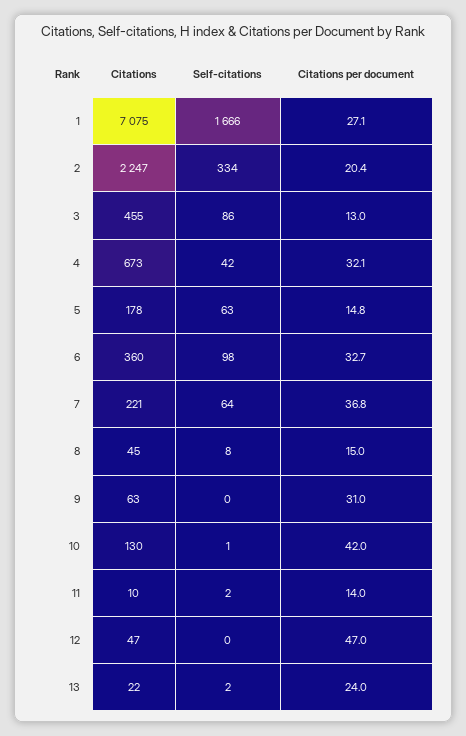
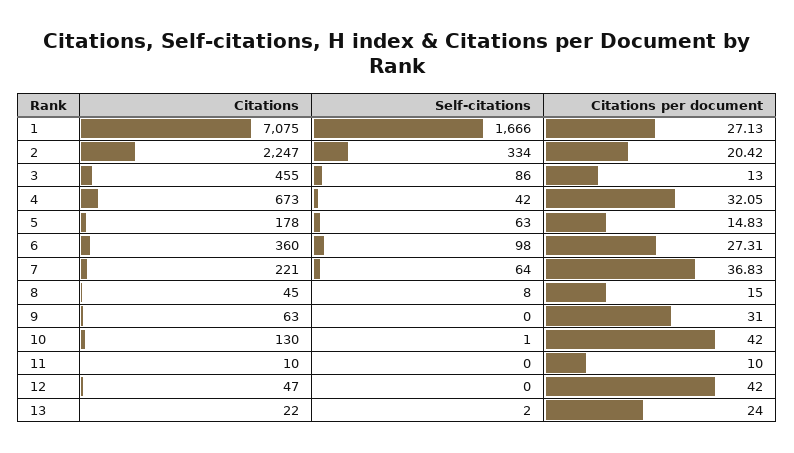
  {
    "Citations": {
      "1": 7075,
      "2": 2247,
      "3": 455,
      "4": 673,
      "5": 178,
      "6": 360,
      "7": 221,
      "8": 45,
      "9": 63,
      "10": 130,
      "11": 10,
      "12": 47,
      "13": 22
    },
    "Self-citations": {
      "1": 1666,
      "2": 334,
      "3": 86,
      "4": 42,
      "5": 63,
      "6": 98,
      "7": 64,
      "8": 8,
      "9": 0,
      "10": 1,
-     "11": 2,
+     "11": 0,
      "12": 0,
      "13": 2
    },
    "Citations per document": {
      "1": 27.13,
      "2": 20.42,
      "3": 13,
      "4": 32.05,
      "5": 14.83,
-     "6": 32.7,
+     "6": 27.31,
      "7": 36.83,
      "8": 15,
      "9": 31,
      "10": 42,
-     "11": 14,
+     "11": 10,
-     "12": 47,
+     "12": 42,
      "13": 24
    }
  }

